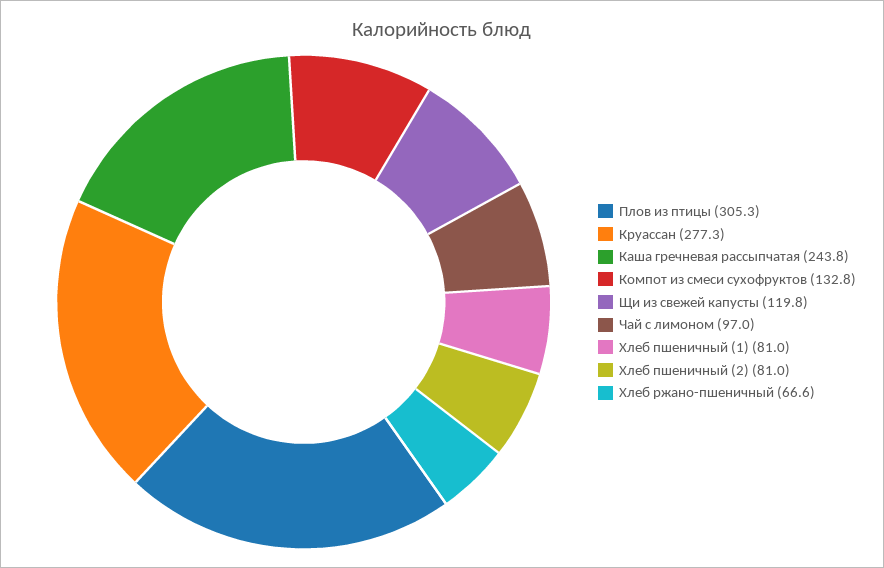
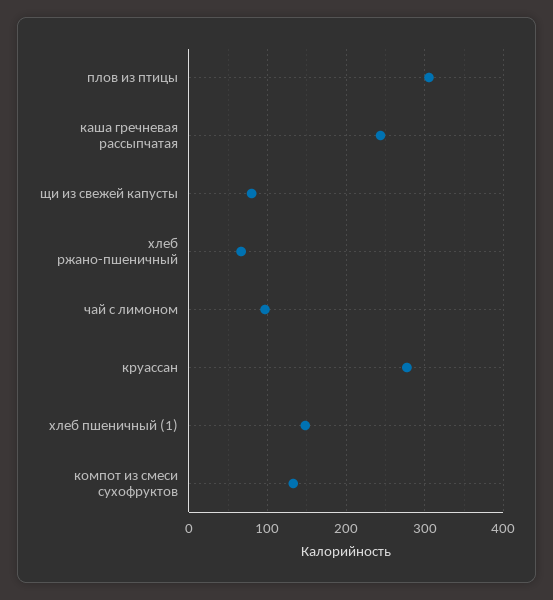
  {
    "Плов из птицы": 305.3,
    "Круассан": 277.3,
    "Каша гречневая рассыпчатая": 243.8,
    "Компот из смеси сухофруктов": 132.8,
-   "Щи из свежей капусты": 119.8,
+   "Щи из свежей капусты": 80,
    "Чай с лимоном": 97,
-   "Хлеб пшеничный (1)": 81,
+   "Хлеб пшеничный (1)": 150,
-   "Хлеб пшеничный (2)": 81,
    "Хлеб ржано-пшеничный": 66.6
  }

